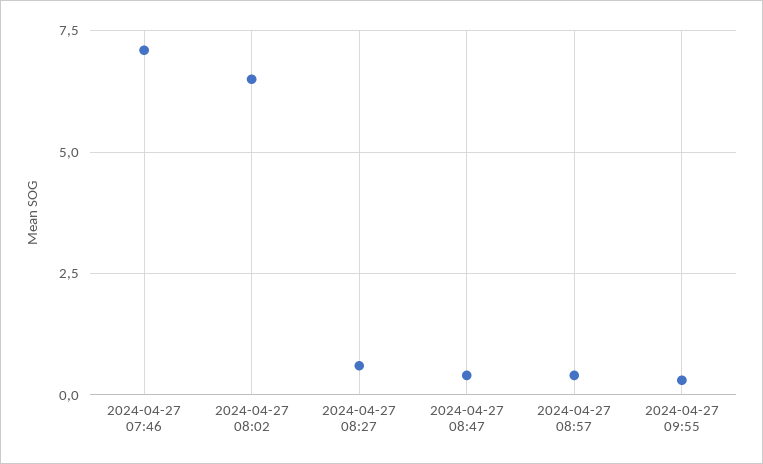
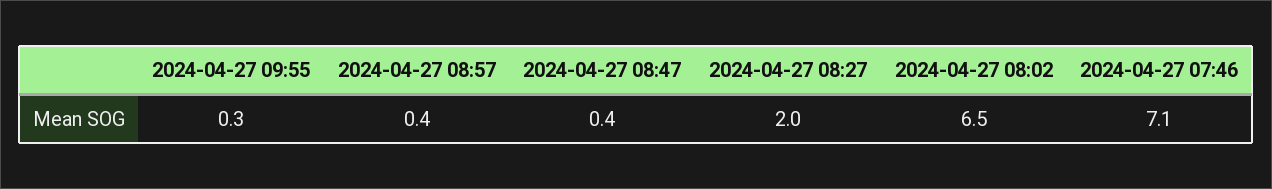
  {
    "2024-04-27 07:46": 7.1,
    "2024-04-27 08:02": 6.5,
-   "2024-04-27 08:27": 0.5,
+   "2024-04-27 08:27": 2,
    "2024-04-27 08:47": 0.4,
    "2024-04-27 08:57": 0.4,
    "2024-04-27 09:55": 0.3
  }

